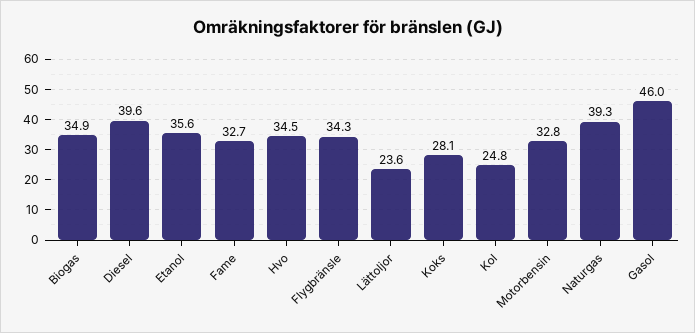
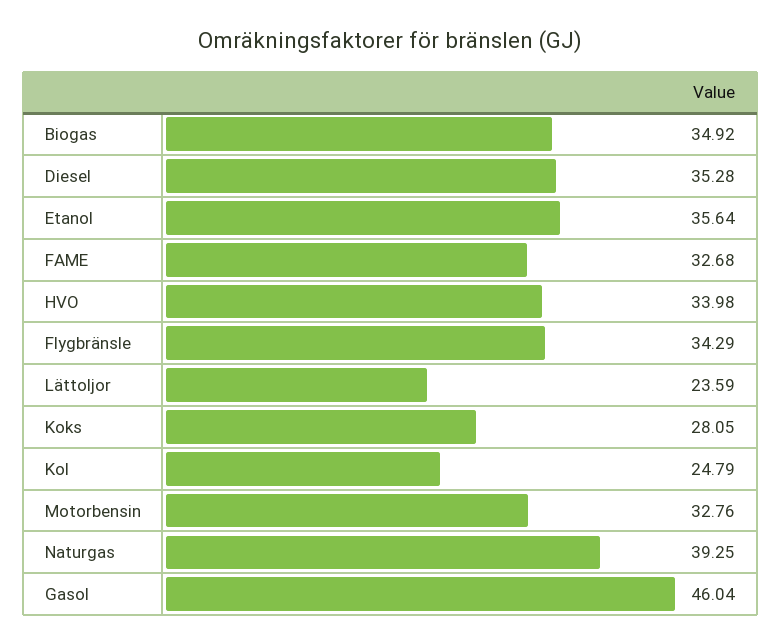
  {
    "Biogas": 34.92,
-   "Diesel": 39.6,
+   "Diesel": 35.28,
    "Etanol": 35.64,
    "Fame": 32.68,
-   "Hvo": 34.5,
+   "Hvo": 33.98,
    "Flygbränsle": 34.29,
    "Lättoljor": 23.59,
    "Koks": 28.05,
    "Kol": 24.79,
    "Motorbensin": 32.76,
    "Naturgas": 39.25,
    "Gasol": 46.04
  }

